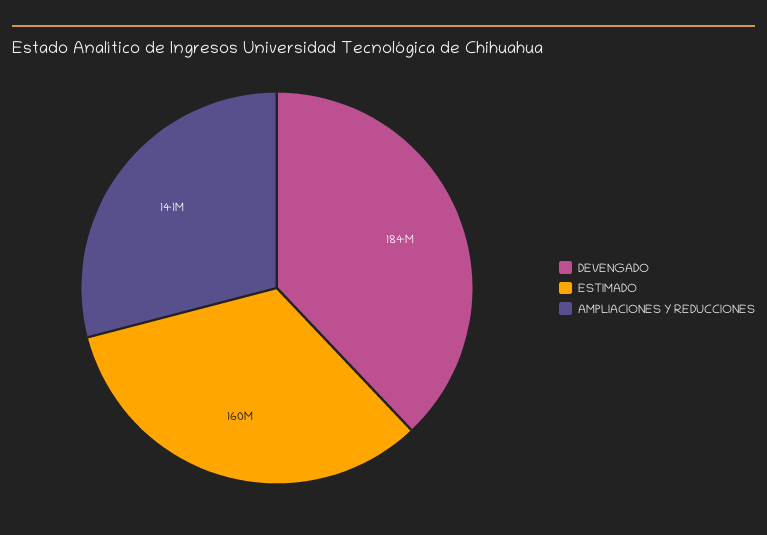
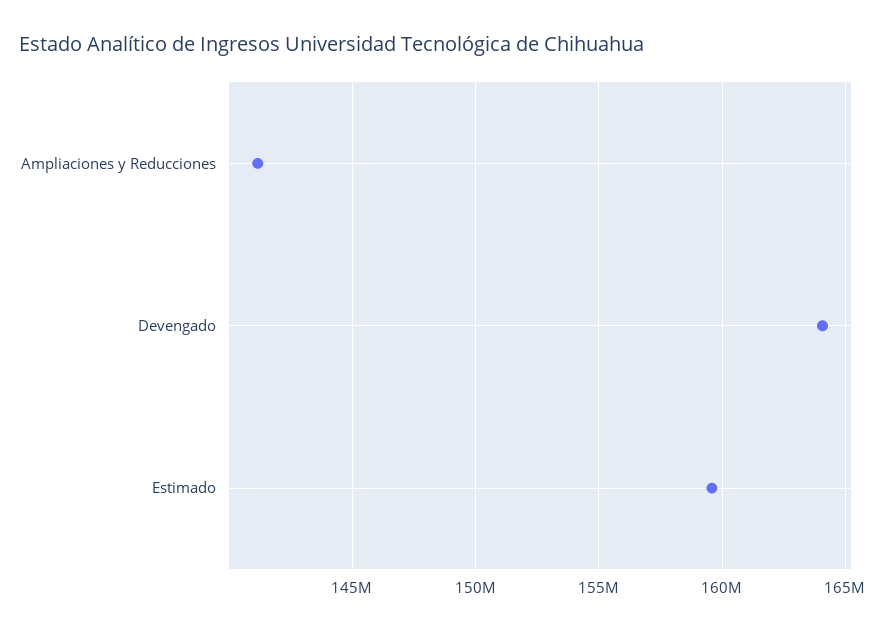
  {
-   "DEVENGADO": 184000000,
+   "DEVENGADO": 164000000,
    "ESTIMADO": 160000000,
    "AMPLIACIONES Y REDUCCIONES": 141000000
  }

